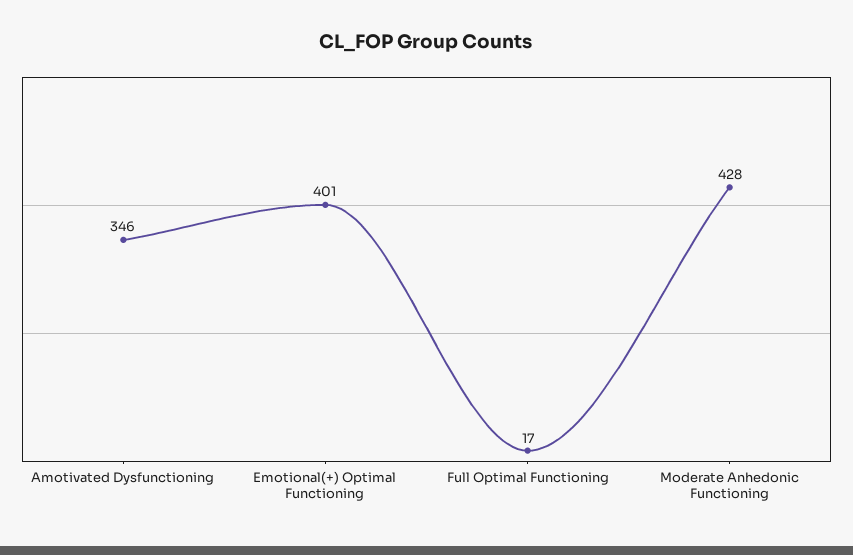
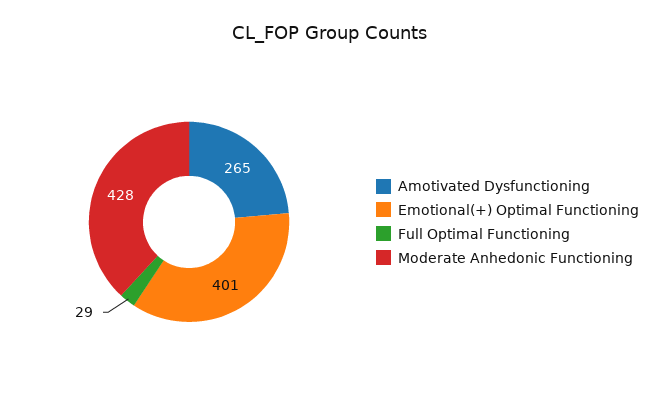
  {
-   "Amotivated Dysfunctioning": 346,
+   "Amotivated Dysfunctioning": 265,
    "Emotional(+) Optimal Functioning": 401,
-   "Full Optimal Functioning": 17,
+   "Full Optimal Functioning": 29,
    "Moderate Anhedonic Functioning": 428
  }

